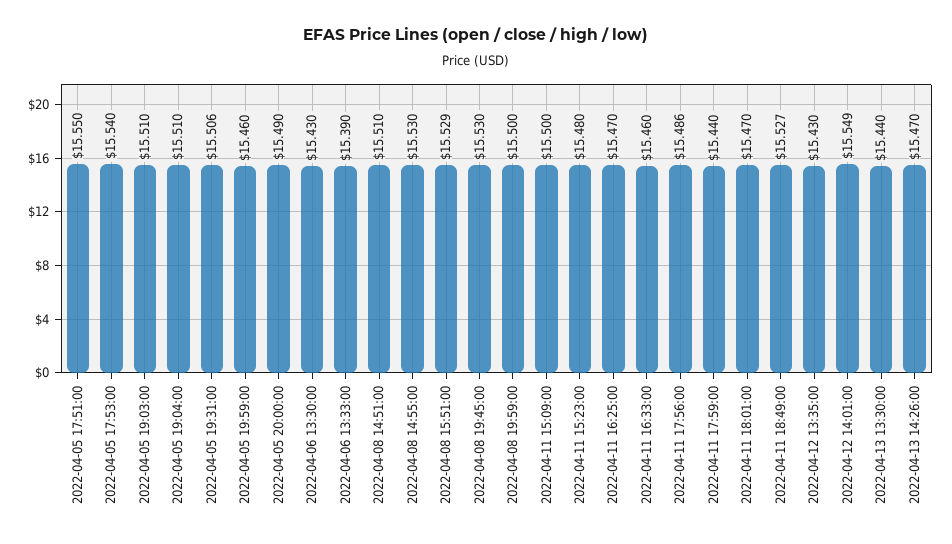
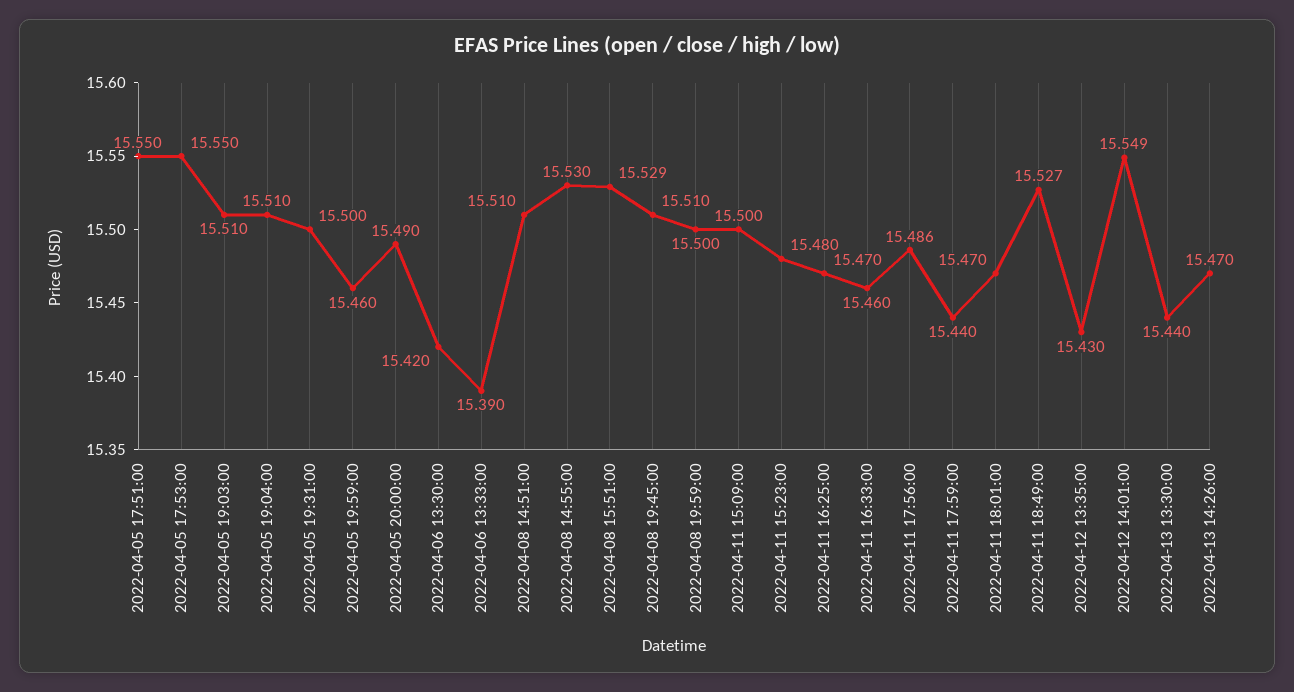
  {
    "2022-04-05 17:51:00": 15.55,
-   "2022-04-05 17:53:00": 15.54,
+   "2022-04-05 17:53:00": 15.55,
    "2022-04-05 19:03:00": 15.51,
    "2022-04-05 19:04:00": 15.51,
-   "2022-04-05 19:31:00": 15.506,
+   "2022-04-05 19:31:00": 15.5,
    "2022-04-05 19:59:00": 15.46,
    "2022-04-05 20:00:00": 15.49,
-   "2022-04-06 13:30:00": 15.43,
+   "2022-04-06 13:30:00": 15.42,
    "2022-04-06 13:33:00": 15.39,
    "2022-04-08 14:51:00": 15.51,
    "2022-04-08 14:55:00": 15.53,
    "2022-04-08 15:51:00": 15.529,
-   "2022-04-08 19:45:00": 15.53,
+   "2022-04-08 19:45:00": 15.51,
    "2022-04-08 19:59:00": 15.5,
    "2022-04-11 15:09:00": 15.5,
    "2022-04-11 15:23:00": 15.48,
    "2022-04-11 16:25:00": 15.47,
    "2022-04-11 16:33:00": 15.46,
    "2022-04-11 17:56:00": 15.486,
    "2022-04-11 17:59:00": 15.44,
    "2022-04-11 18:01:00": 15.47,
    "2022-04-11 18:49:00": 15.527,
    "2022-04-12 13:35:00": 15.43,
    "2022-04-12 14:01:00": 15.549,
    "2022-04-13 13:30:00": 15.44,
    "2022-04-13 14:26:00": 15.47
  }

